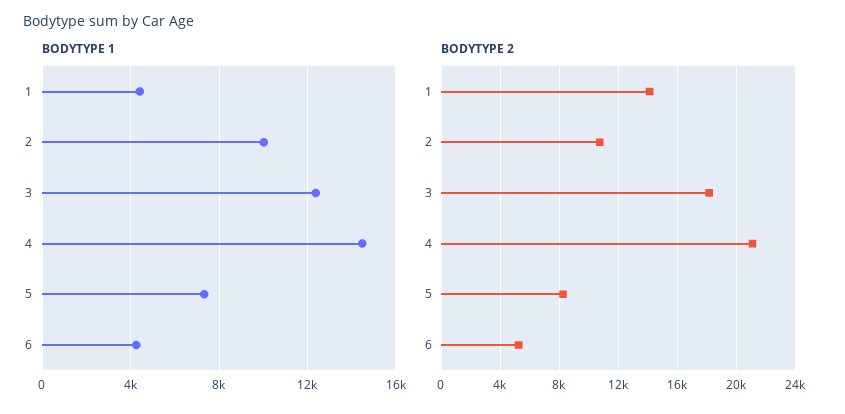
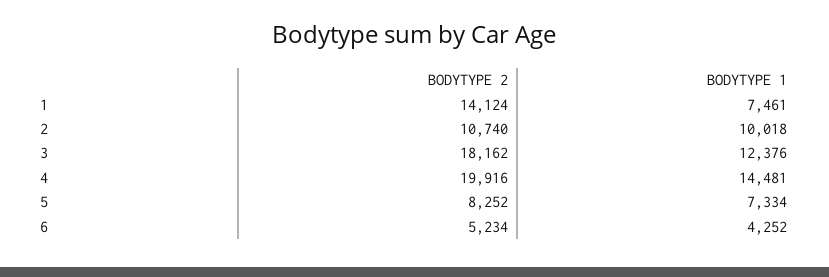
  {
    "BODYTYPE 1": {
-     "1": 4500,
+     "1": 7461,
      "2": 10018,
      "3": 12376,
      "4": 14481,
      "5": 7334,
      "6": 4252
    },
    "BODYTYPE 2": {
      "1": 14124,
      "2": 10740,
      "3": 18162,
-     "4": 21000,
+     "4": 19916,
      "5": 8252,
      "6": 5234
    }
  }

